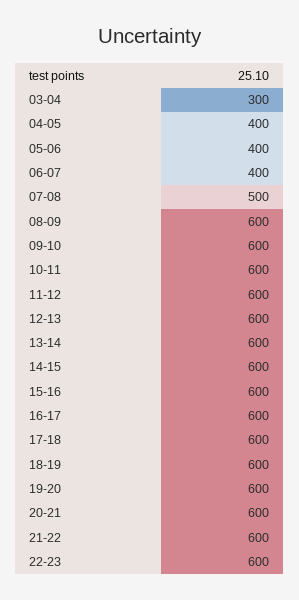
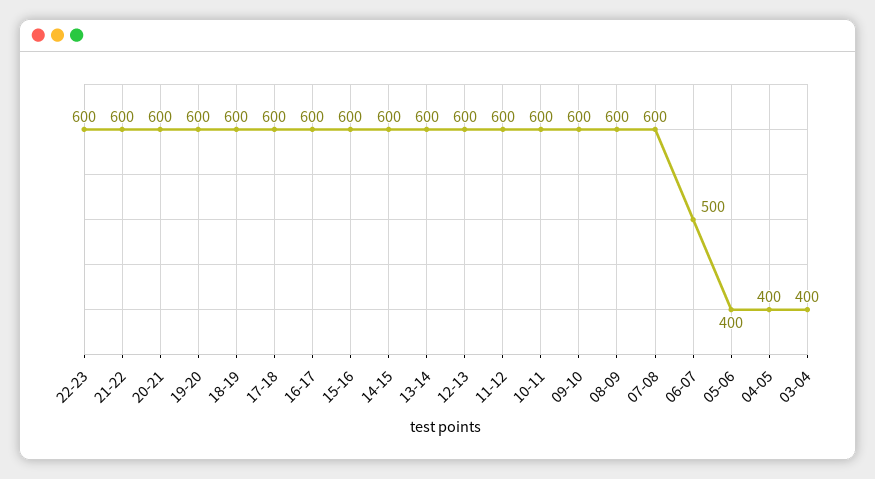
  {
-   "03-04": 300,
+   "03-04": 400,
    "04-05": 400,
    "05-06": 400,
-   "06-07": 400,
+   "06-07": 500,
-   "07-08": 500,
+   "07-08": 600,
    "08-09": 600,
    "09-10": 600,
    "10-11": 600,
    "11-12": 600,
    "12-13": 600,
    "13-14": 600,
    "14-15": 600,
    "15-16": 600,
    "16-17": 600,
    "17-18": 600,
    "18-19": 600,
    "19-20": 600,
    "20-21": 600,
    "21-22": 600,
    "22-23": 600
  }

